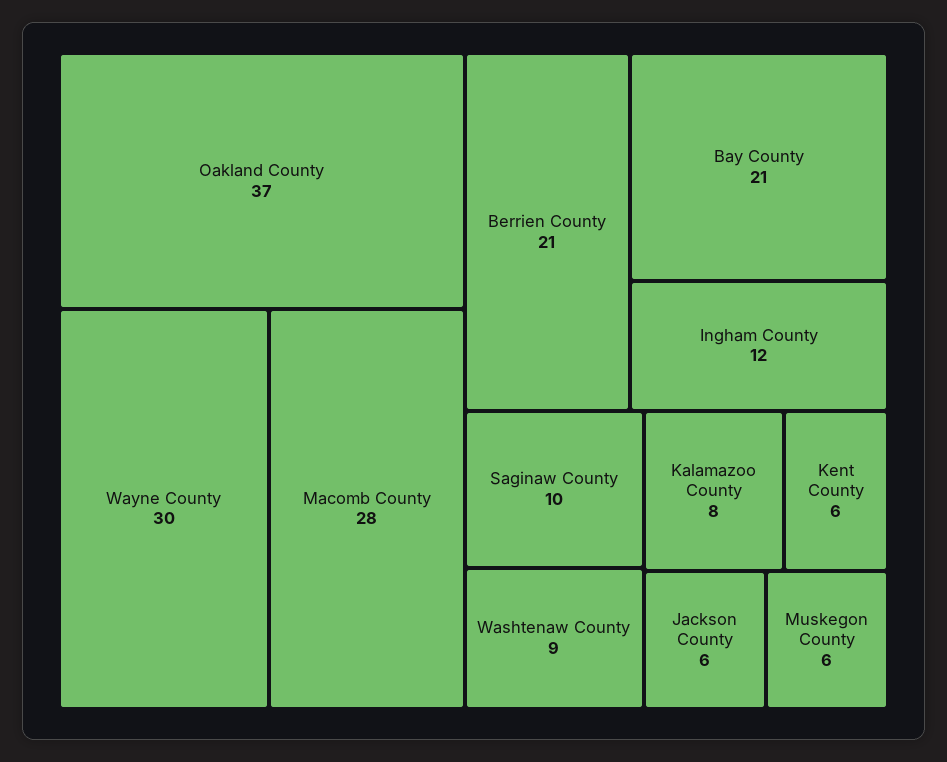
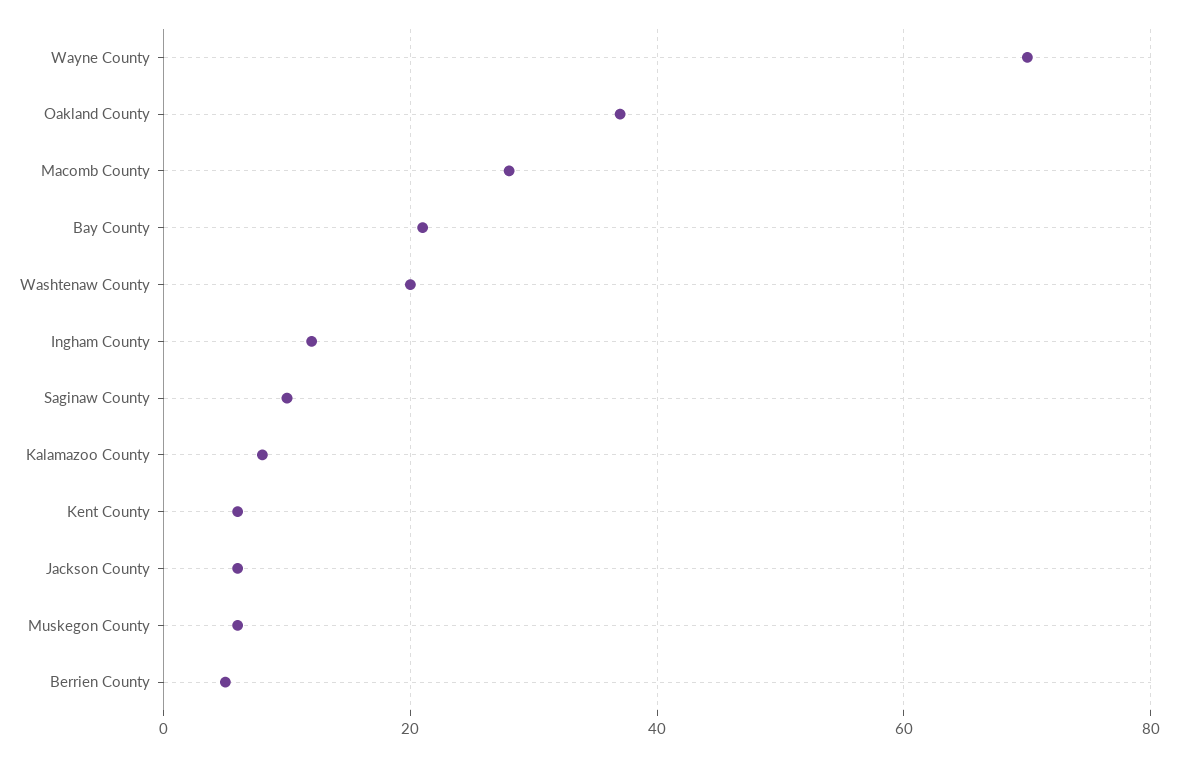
  {
    "Oakland County": 37,
-   "Wayne County": 30,
+   "Wayne County": 70,
    "Macomb County": 28,
-   "Berrien County": 21,
+   "Berrien County": 5,
    "Bay County": 21,
    "Ingham County": 12,
    "Saginaw County": 10,
-   "Washtenaw County": 9,
+   "Washtenaw County": 20,
    "Kalamazoo County": 8,
    "Kent County": 6,
    "Jackson County": 6,
    "Muskegon County": 6
  }

